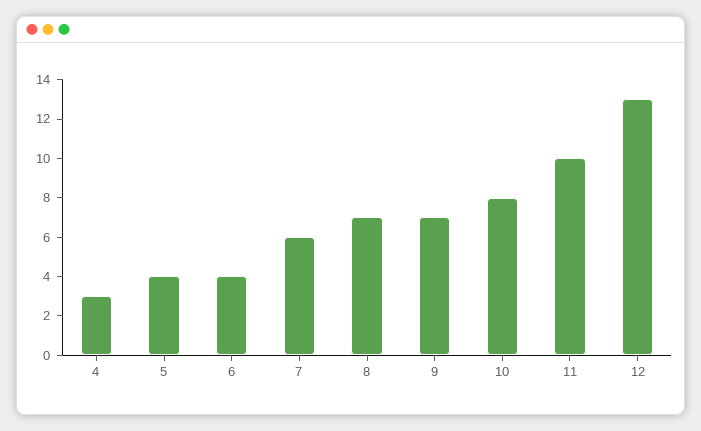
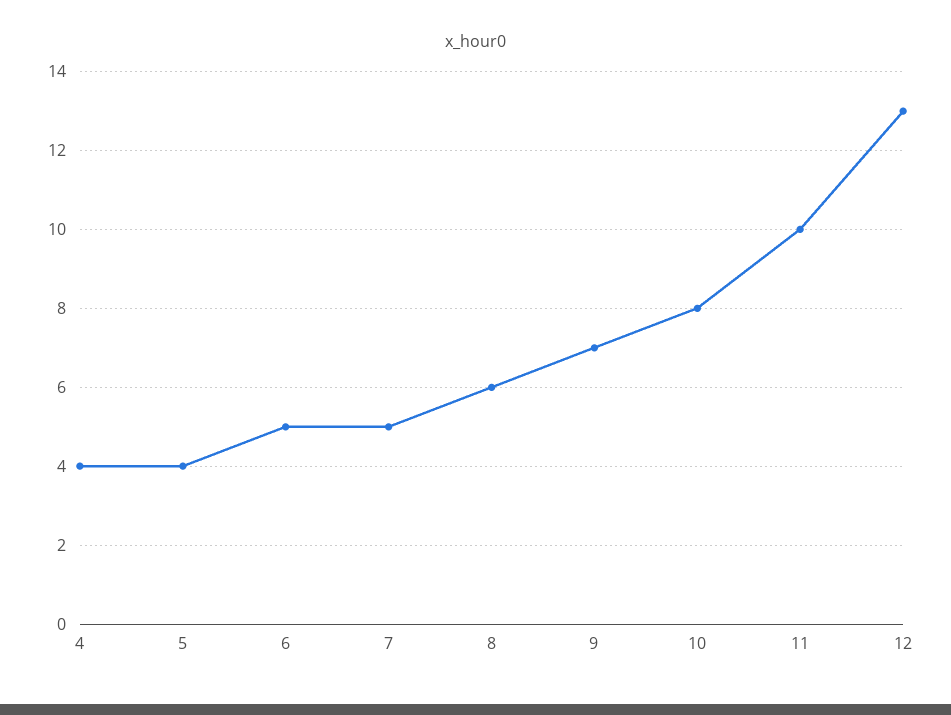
  {
-   "4": 3,
+   "4": 4,
    "5": 4,
-   "6": 4,
+   "6": 5,
-   "7": 6,
+   "7": 5,
-   "8": 7,
+   "8": 6,
    "9": 7,
    "10": 8,
    "11": 10,
    "12": 13
  }

